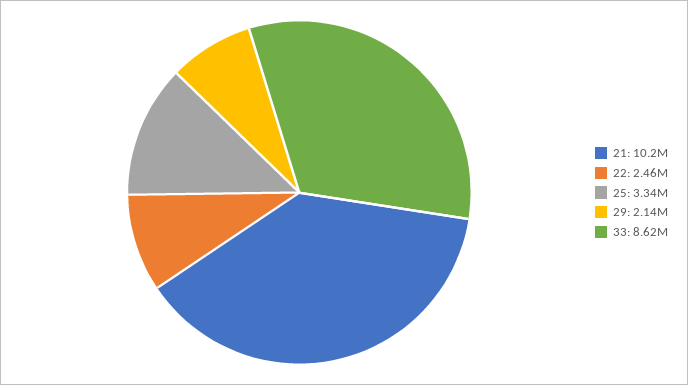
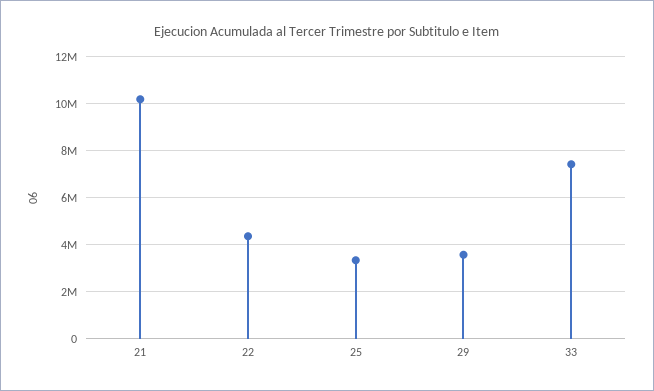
  {
    "21": 10200000,
-   "22": 2460000,
+   "22": 4500000,
    "25": 3340000,
-   "29": 2140000,
+   "29": 3500000,
-   "33": 8620000
+   "33": 7500000
  }

